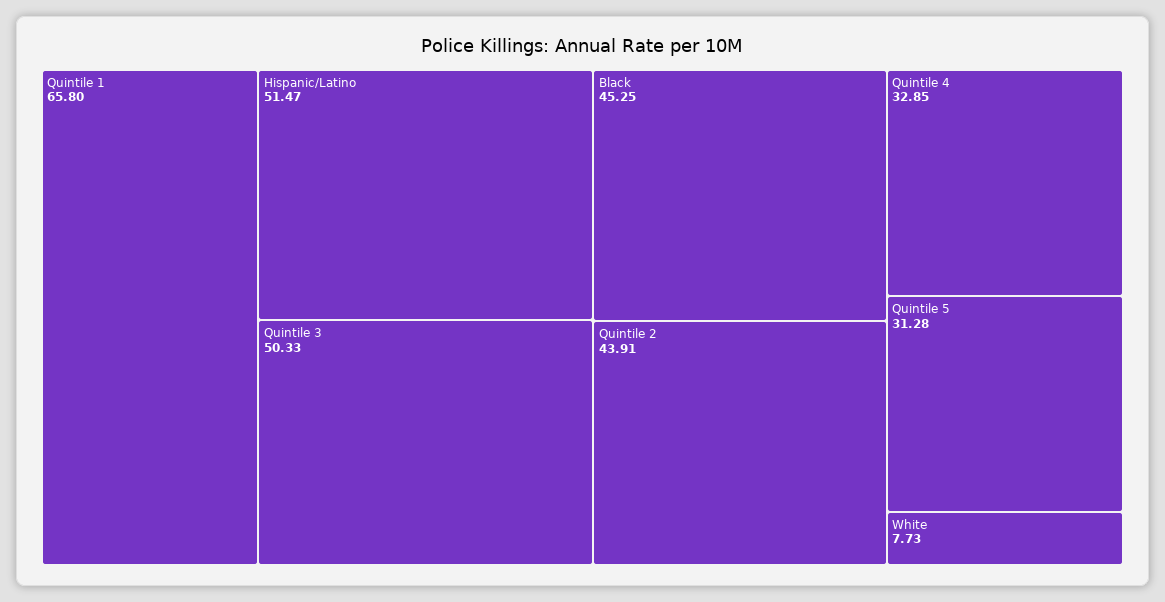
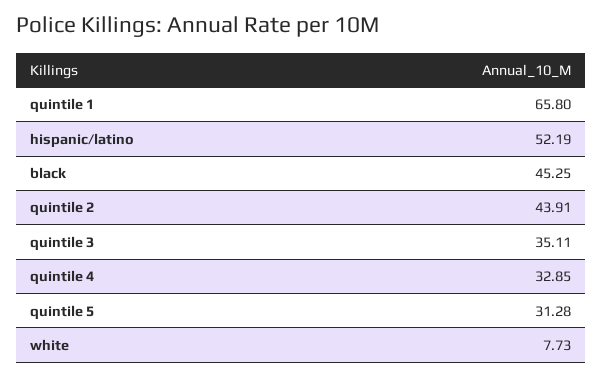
  {
    "Quintile 1": 65.8,
-   "Hispanic/Latino": 51.47,
+   "Hispanic/Latino": 52.19,
-   "Quintile 3": 50.33,
+   "Quintile 3": 35.11,
    "Black": 45.25,
    "Quintile 2": 43.91,
    "Quintile 4": 32.85,
    "Quintile 5": 31.28,
    "White": 7.73
  }

